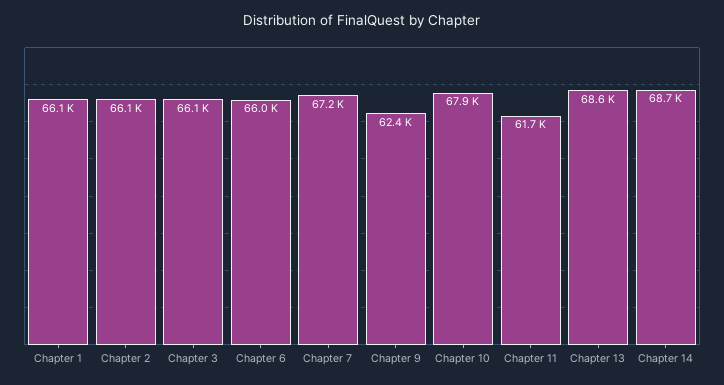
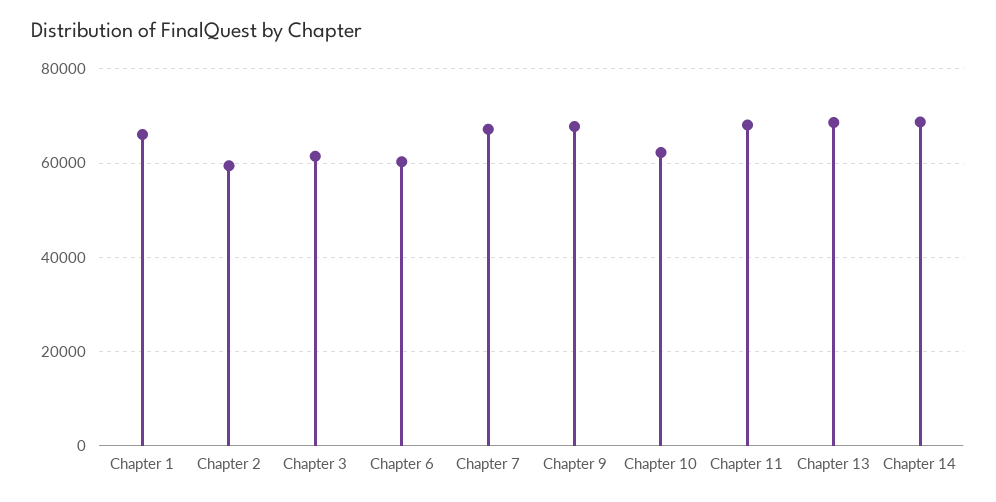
  {
    "Chapter 1": 66100,
-   "Chapter 2": 66100,
+   "Chapter 2": 60000,
-   "Chapter 3": 66100,
+   "Chapter 3": 62000,
-   "Chapter 6": 66000,
+   "Chapter 6": 60000,
    "Chapter 7": 67200,
-   "Chapter 9": 62400,
+   "Chapter 9": 68000,
-   "Chapter 10": 67900,
+   "Chapter 10": 62000,
-   "Chapter 11": 61700,
+   "Chapter 11": 68000,
    "Chapter 13": 68600,
    "Chapter 14": 68700
  }

